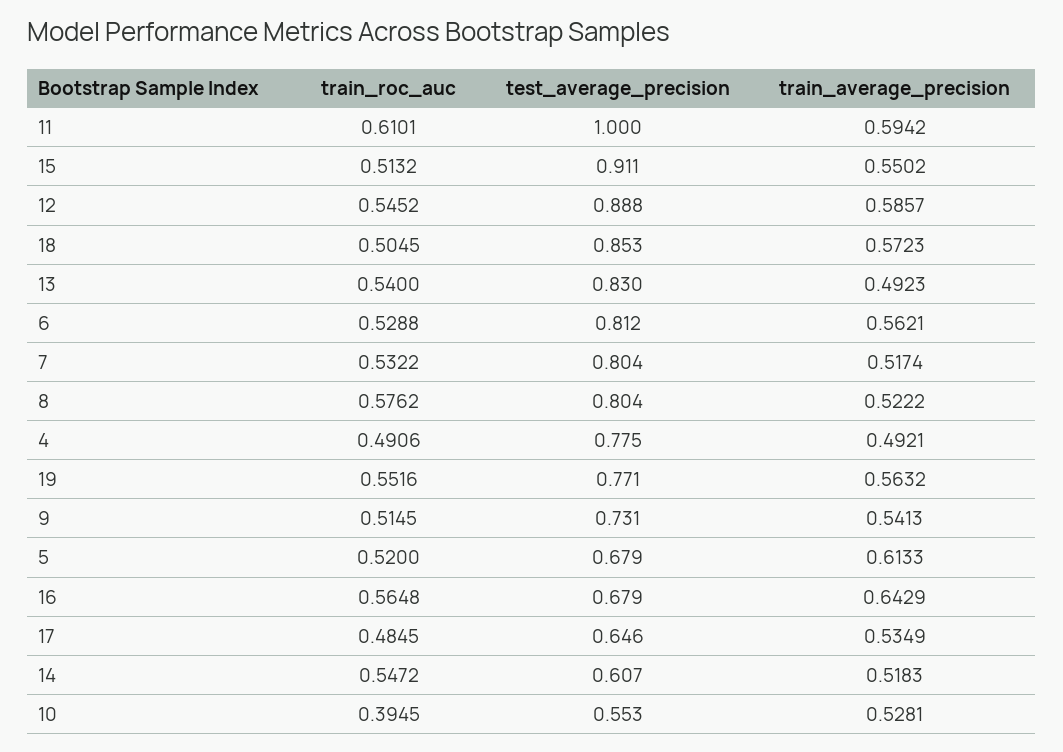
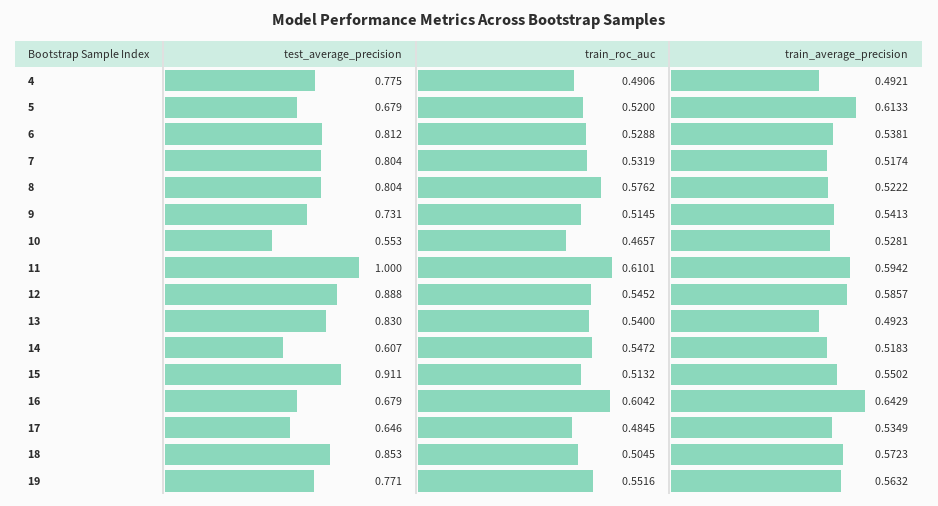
  {
    "train_roc_auc": {
      "11": 0.6101,
      "15": 0.5132,
      "12": 0.5452,
      "18": 0.5045,
      "13": 0.54,
      "6": 0.5288,
-     "7": 0.5322,
+     "7": 0.5319,
      "8": 0.5762,
      "4": 0.4906,
      "19": 0.5516,
      "9": 0.5145,
      "5": 0.52,
-     "16": 0.5648,
+     "16": 0.6042,
      "17": 0.4845,
      "14": 0.5472,
-     "10": 0.3945
+     "10": 0.4657
    },
    "test_average_precision": {
      "11": 1,
      "15": 0.911,
      "12": 0.888,
      "18": 0.853,
      "13": 0.83,
      "6": 0.812,
      "7": 0.804,
      "8": 0.804,
      "4": 0.775,
      "19": 0.771,
      "9": 0.731,
      "5": 0.679,
      "16": 0.679,
      "17": 0.646,
      "14": 0.607,
      "10": 0.553
    },
    "train_average_precision": {
      "11": 0.5942,
      "15": 0.5502,
      "12": 0.5857,
      "18": 0.5723,
      "13": 0.4923,
-     "6": 0.5621,
+     "6": 0.5381,
      "7": 0.5174,
      "8": 0.5222,
      "4": 0.4921,
      "19": 0.5632,
      "9": 0.5413,
      "5": 0.6133,
      "16": 0.6429,
      "17": 0.5349,
      "14": 0.5183,
      "10": 0.5281
    }
  }

